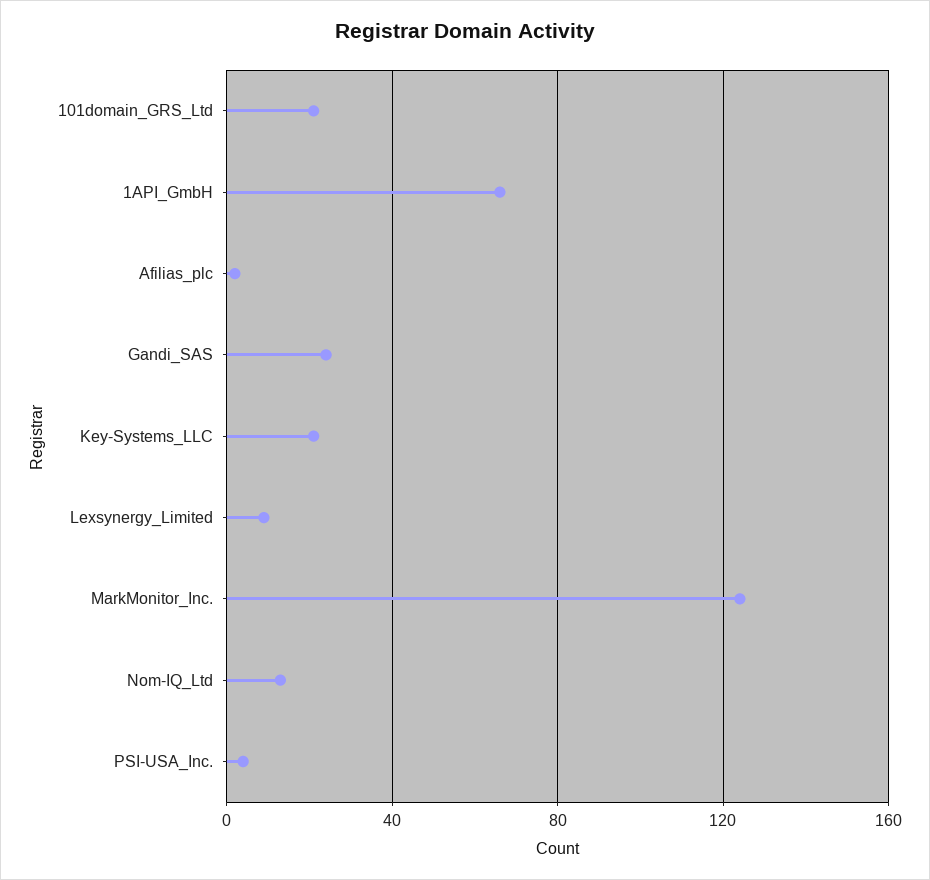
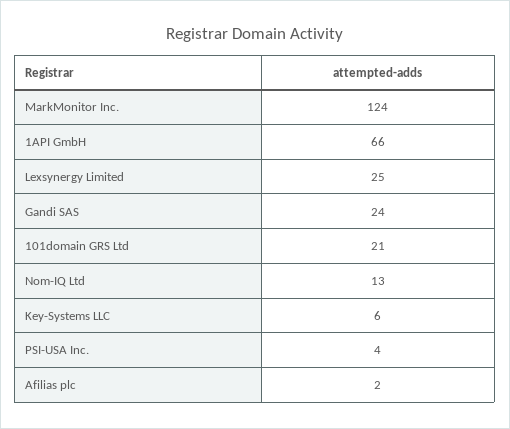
  {
    "101domain_GRS_Ltd": 21,
    "1API_GmbH": 66,
    "Afilias_plc": 2,
    "Gandi_SAS": 24,
-   "Key-Systems_LLC": 20,
+   "Key-Systems_LLC": 6,
-   "Lexsynergy_Limited": 10,
+   "Lexsynergy_Limited": 25,
    "MarkMonitor_Inc.": 124,
    "Nom-IQ_Ltd": 13,
    "PSI-USA_Inc.": 4
  }

